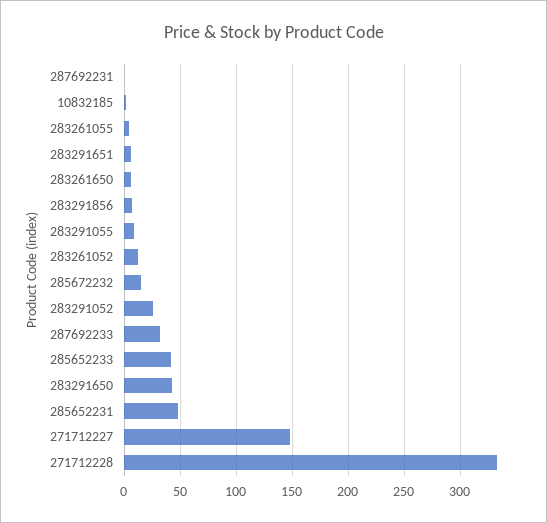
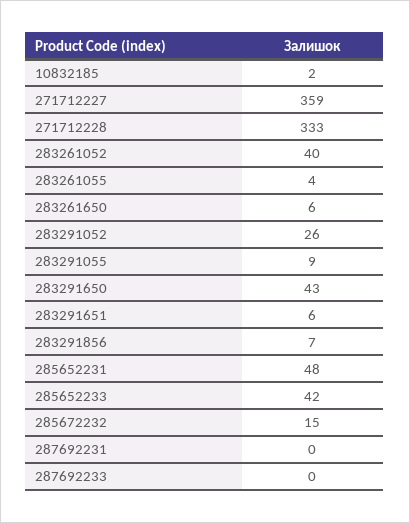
  {
    "287692231": 0,
    "10832185": 2,
    "283261055": 4,
    "283291651": 6,
    "283261650": 6,
    "283291856": 7,
    "283291055": 9,
-   "283261052": 10,
+   "283261052": 40,
    "285672232": 15,
    "283291052": 26,
-   "287692233": 30,
+   "287692233": 0,
    "285652233": 42,
    "283291650": 43,
    "285652231": 48,
-   "271712227": 150,
+   "271712227": 359,
    "271712228": 333
  }

